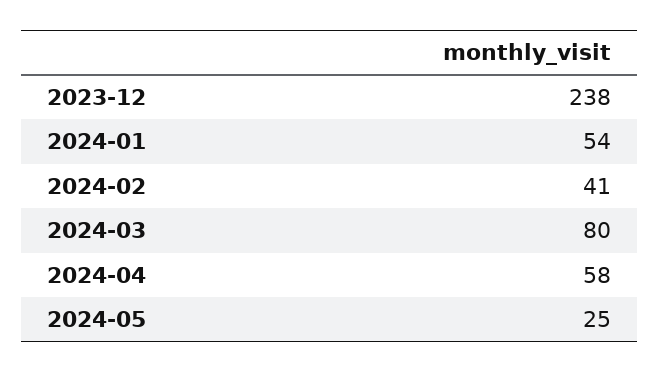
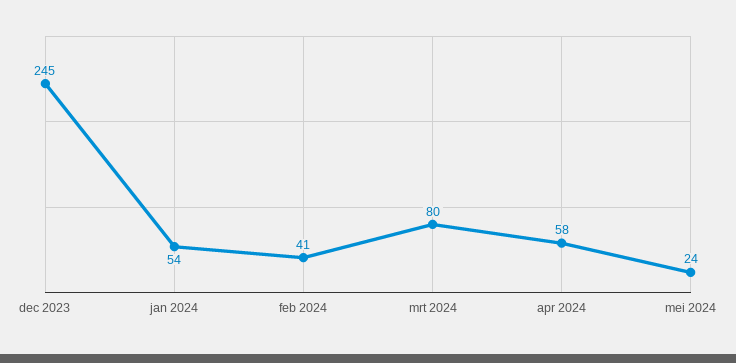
  {
-   "2023-12": 238,
+   "2023-12": 245,
    "2024-01": 54,
    "2024-02": 41,
    "2024-03": 80,
    "2024-04": 58,
-   "2024-05": 25
+   "2024-05": 24
  }

